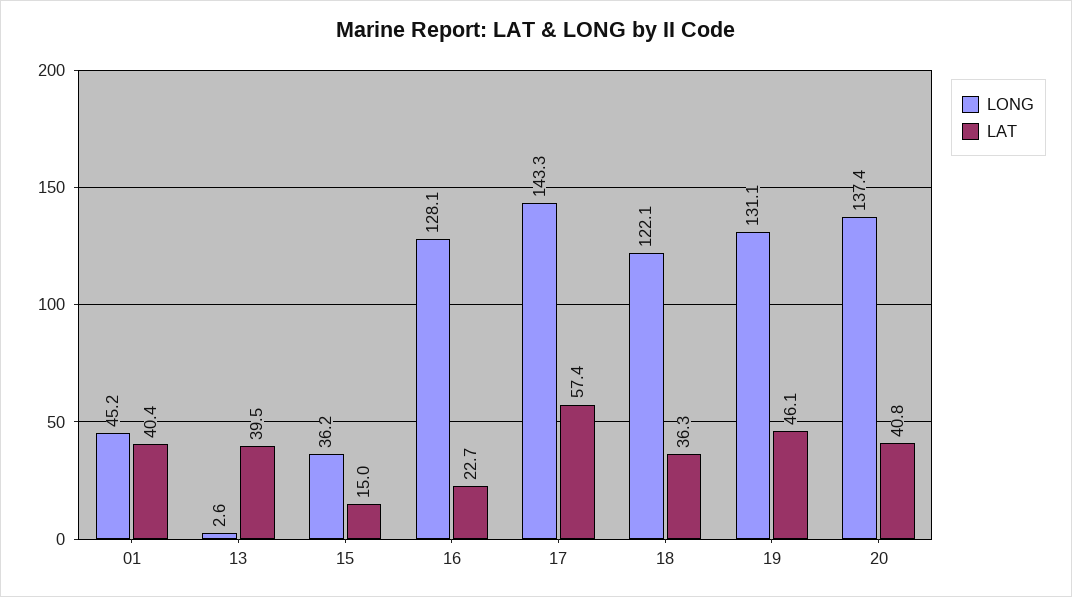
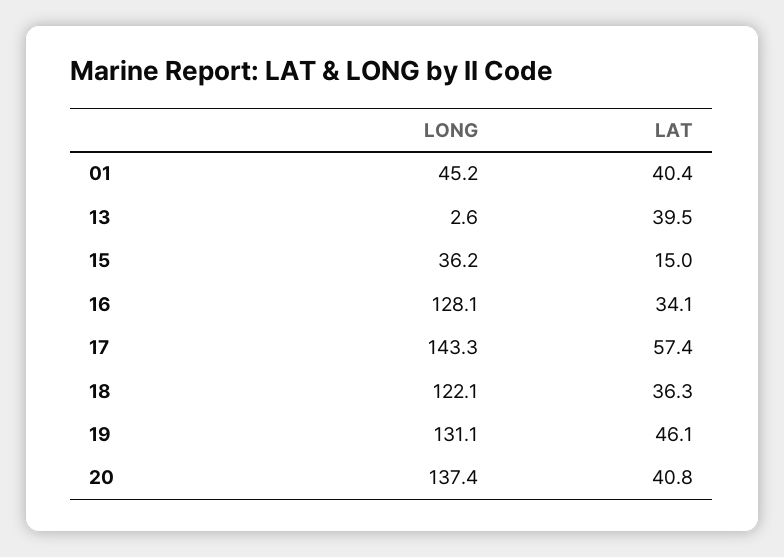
  {
    "LONG": {
      "01": 45.2,
      "13": 2.6,
      "15": 36.2,
      "16": 128.1,
      "17": 143.3,
      "18": 122.1,
      "19": 131.1,
      "20": 137.4
    },
    "LAT": {
      "01": 40.4,
      "13": 39.5,
      "15": 15,
-     "16": 22.7,
+     "16": 34.1,
      "17": 57.4,
      "18": 36.3,
      "19": 46.1,
      "20": 40.8
    }
  }

